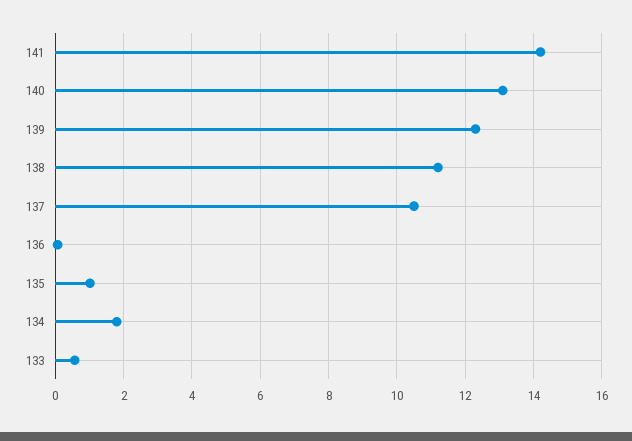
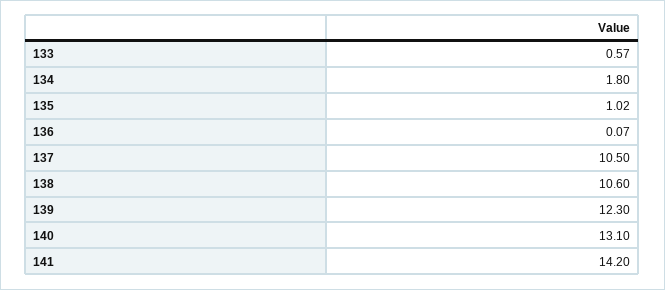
  {
    "141": 14.2,
    "140": 13.1,
    "139": 12.3,
-   "138": 11.2,
+   "138": 10.6,
    "137": 10.5,
    "136": 0.07,
    "135": 1.02,
    "134": 1.8,
    "133": 0.57
  }

